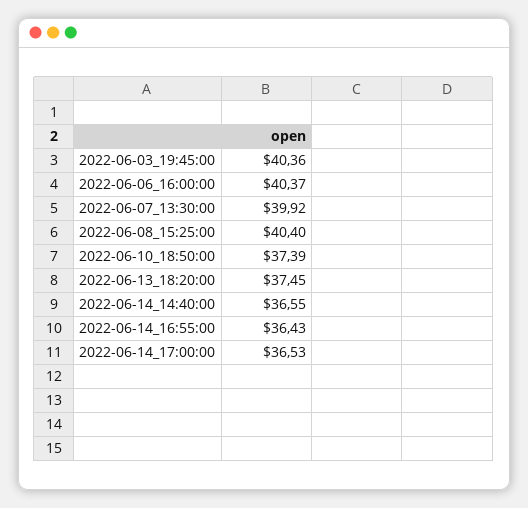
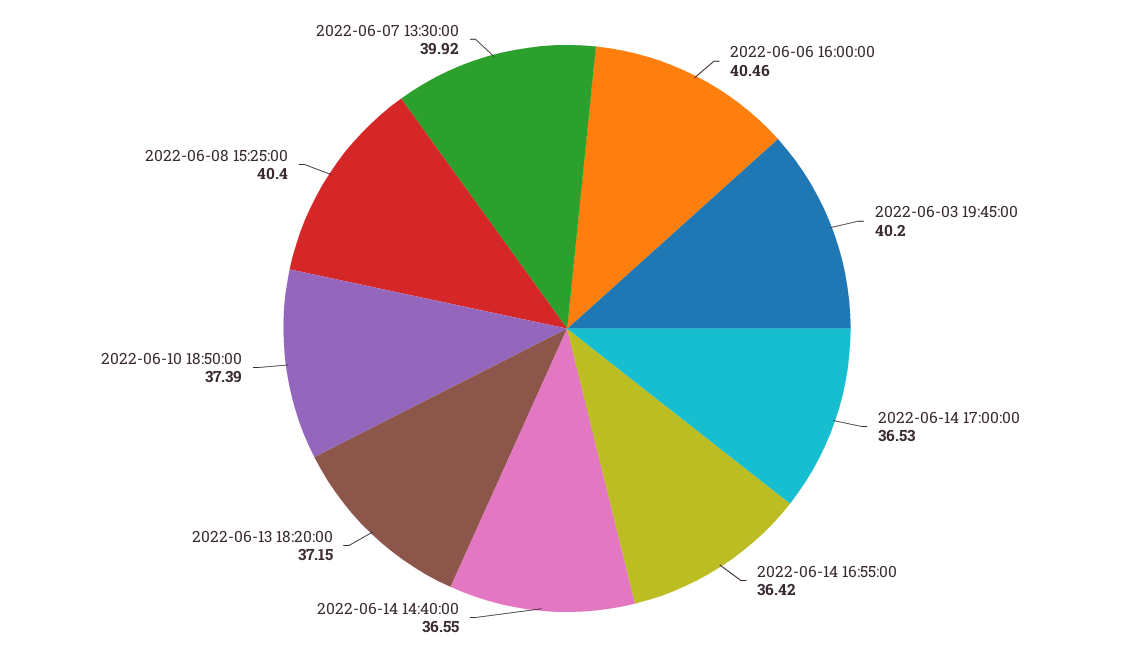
  {
-   "2022-06-03_19:45:00": 40.36,
+   "2022-06-03_19:45:00": 40.2,
-   "2022-06-06_16:00:00": 40.37,
+   "2022-06-06_16:00:00": 40.46,
    "2022-06-07_13:30:00": 39.92,
    "2022-06-08_15:25:00": 40.4,
    "2022-06-10_18:50:00": 37.39,
-   "2022-06-13_18:20:00": 37.45,
+   "2022-06-13_18:20:00": 37.15,
    "2022-06-14_14:40:00": 36.55,
-   "2022-06-14_16:55:00": 36.43,
+   "2022-06-14_16:55:00": 36.42,
    "2022-06-14_17:00:00": 36.53
  }

